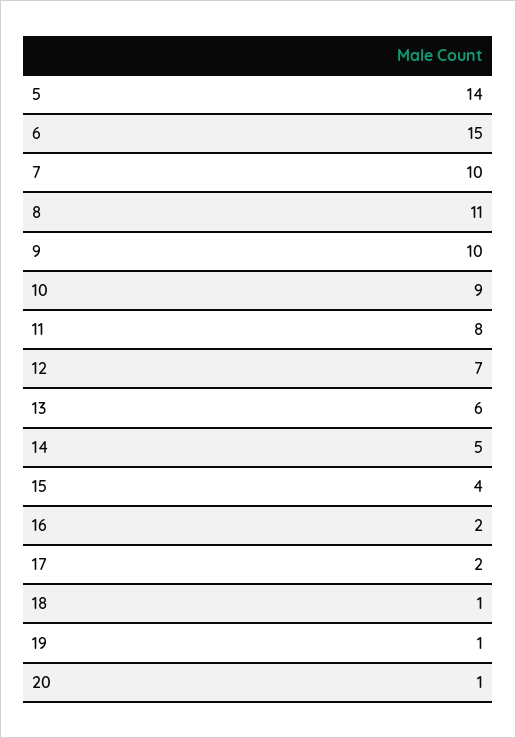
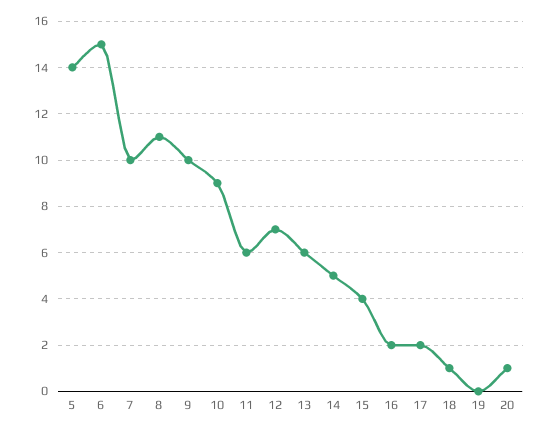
  {
    "5": 14,
    "6": 15,
    "7": 10,
    "8": 11,
    "9": 10,
    "10": 9,
-   "11": 8,
+   "11": 6,
    "12": 7,
    "13": 6,
    "14": 5,
    "15": 4,
    "16": 2,
    "17": 2,
    "18": 1,
-   "19": 1,
+   "19": 0,
    "20": 1
  }

